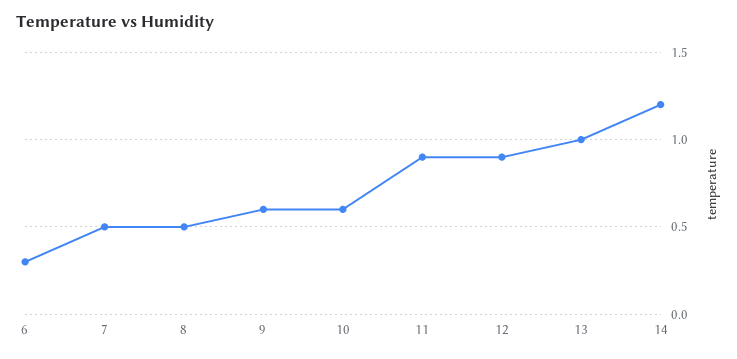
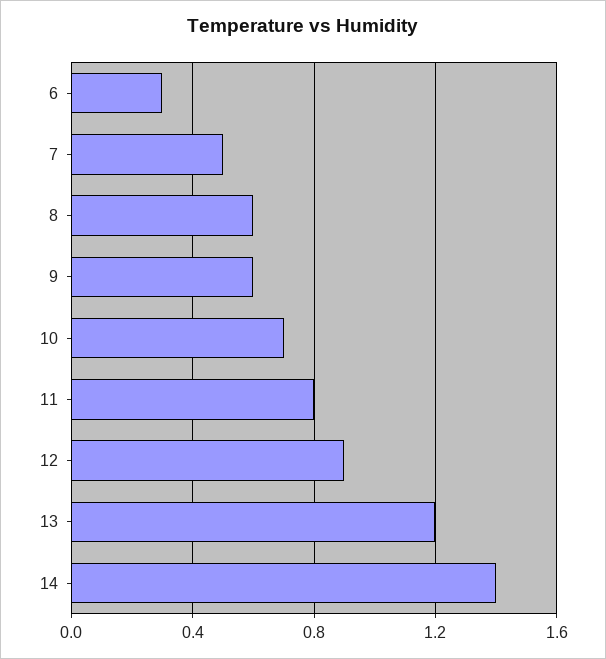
  {
    "6": 0.3,
    "7": 0.5,
-   "8": 0.5,
+   "8": 0.6,
    "9": 0.6,
-   "10": 0.6,
+   "10": 0.7,
-   "11": 0.9,
+   "11": 0.8,
    "12": 0.9,
-   "13": 1,
+   "13": 1.2,
-   "14": 1.2
+   "14": 1.4
  }

